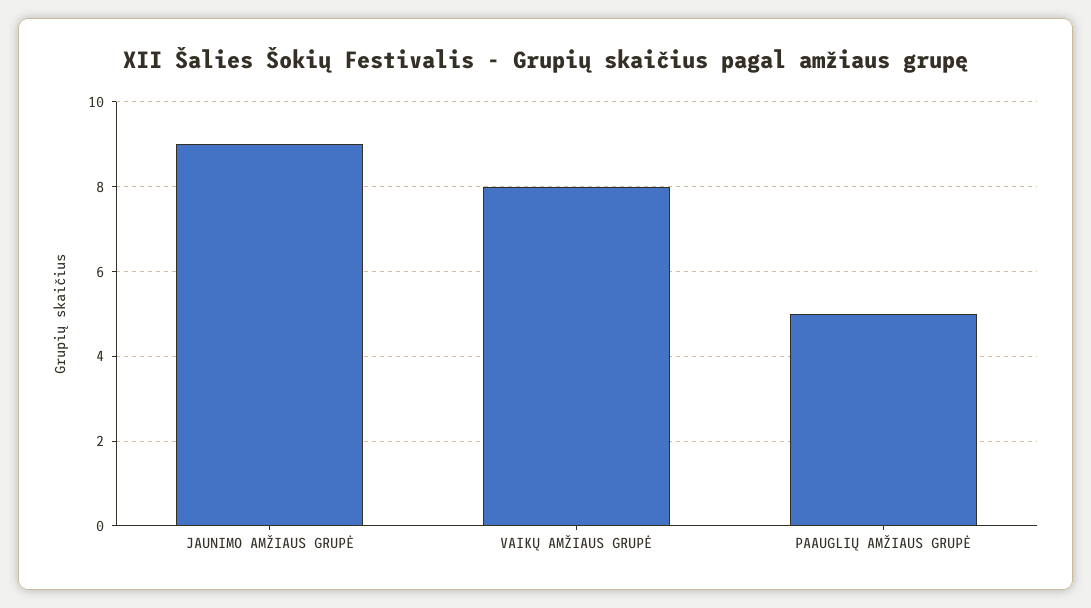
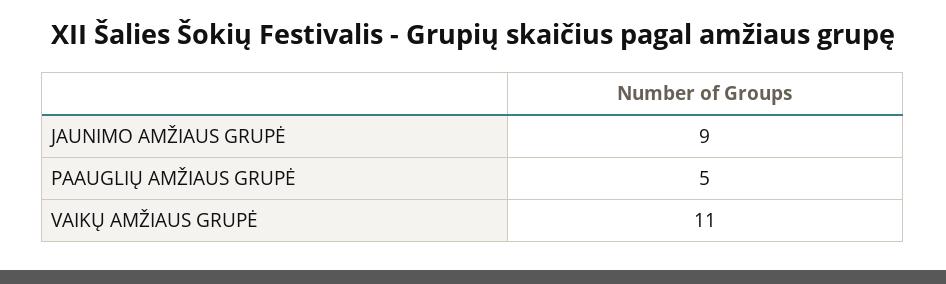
  {
    "JAUNIMO AMŽIAUS GRUPĖ": 9,
-   "VAIKŲ AMŽIAUS GRUPĖ": 8,
+   "VAIKŲ AMŽIAUS GRUPĖ": 11,
    "PAAUGLIŲ AMŽIAUS GRUPĖ": 5
  }

